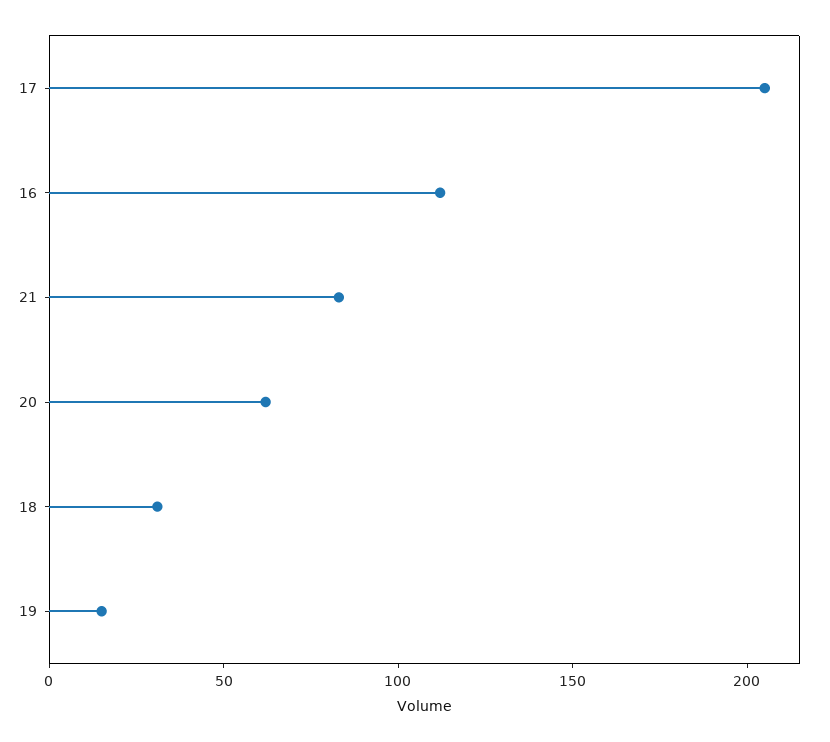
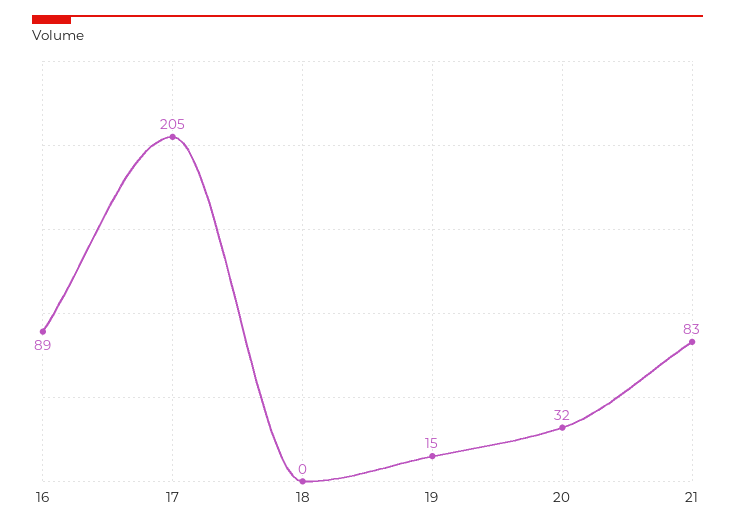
  {
    "17": 205,
-   "16": 110,
+   "16": 89,
    "21": 83,
-   "20": 60,
+   "20": 32,
-   "18": 30,
+   "18": 0,
    "19": 15
  }

